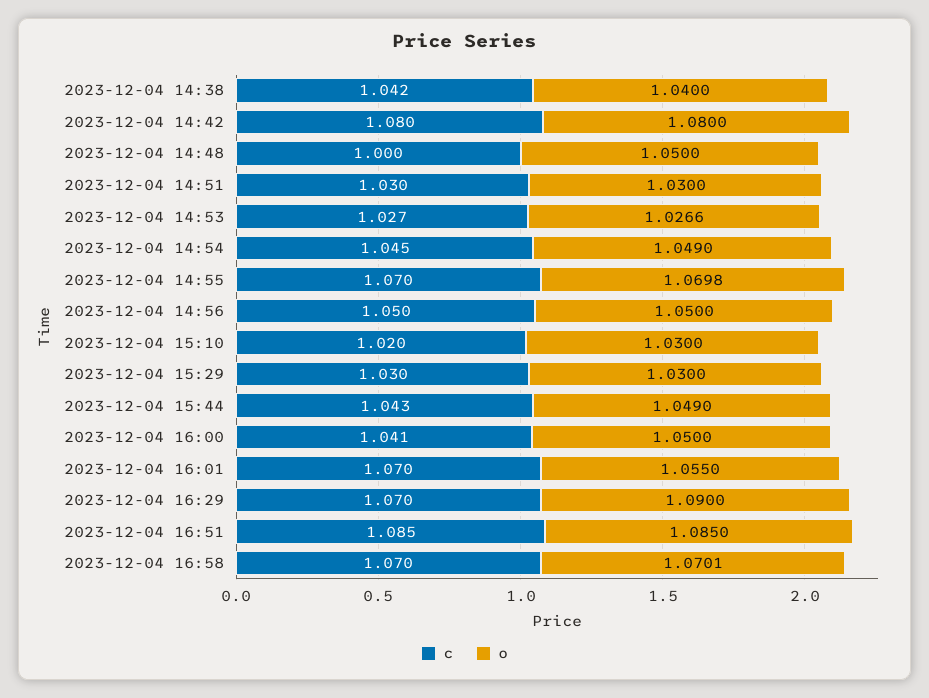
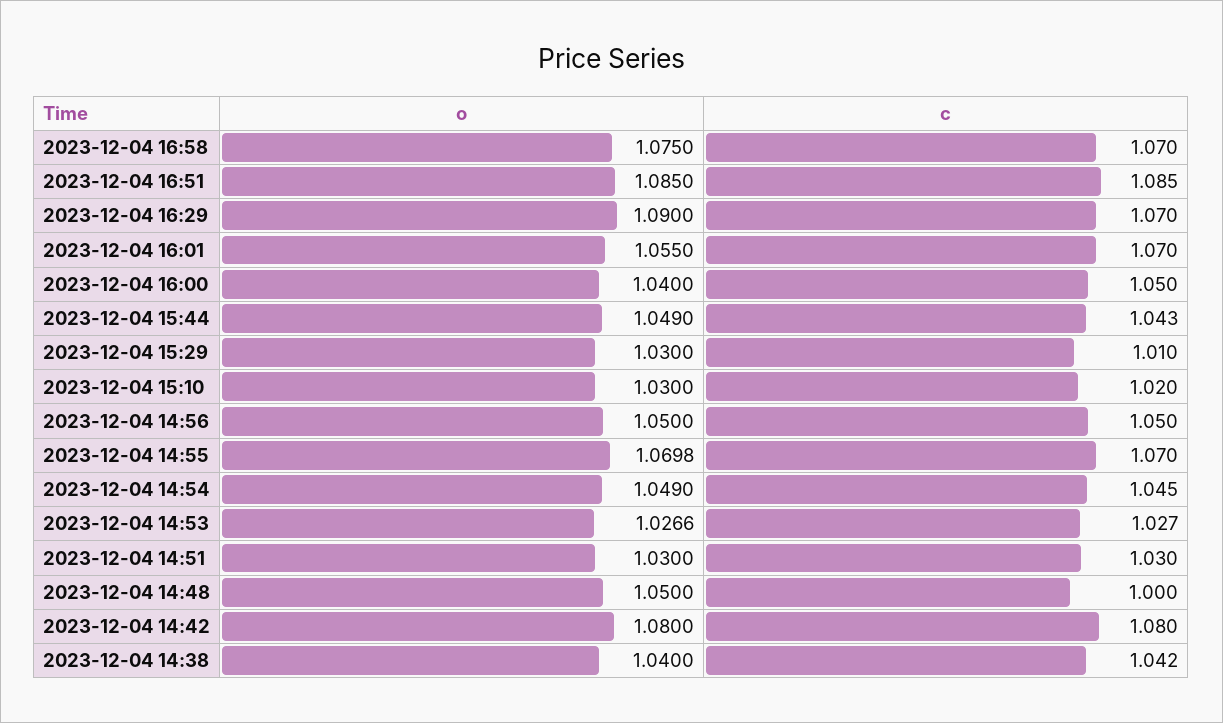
  {
    "c": {
      "2023-12-04 14:38": 1.042,
      "2023-12-04 14:42": 1.08,
      "2023-12-04 14:48": 1,
      "2023-12-04 14:51": 1.03,
      "2023-12-04 14:53": 1.027,
      "2023-12-04 14:54": 1.045,
      "2023-12-04 14:55": 1.07,
      "2023-12-04 14:56": 1.05,
      "2023-12-04 15:10": 1.02,
-     "2023-12-04 15:29": 1.03,
+     "2023-12-04 15:29": 1.01,
      "2023-12-04 15:44": 1.043,
-     "2023-12-04 16:00": 1.041,
+     "2023-12-04 16:00": 1.05,
      "2023-12-04 16:01": 1.07,
      "2023-12-04 16:29": 1.07,
      "2023-12-04 16:51": 1.085,
      "2023-12-04 16:58": 1.07
    },
    "o": {
      "2023-12-04 14:38": 1.04,
      "2023-12-04 14:42": 1.08,
      "2023-12-04 14:48": 1.05,
      "2023-12-04 14:51": 1.03,
      "2023-12-04 14:53": 1.0266,
      "2023-12-04 14:54": 1.049,
      "2023-12-04 14:55": 1.0698,
      "2023-12-04 14:56": 1.05,
      "2023-12-04 15:10": 1.03,
      "2023-12-04 15:29": 1.03,
      "2023-12-04 15:44": 1.049,
-     "2023-12-04 16:00": 1.05,
+     "2023-12-04 16:00": 1.04,
      "2023-12-04 16:01": 1.055,
      "2023-12-04 16:29": 1.09,
      "2023-12-04 16:51": 1.085,
-     "2023-12-04 16:58": 1.0701
+     "2023-12-04 16:58": 1.075
    }
  }

